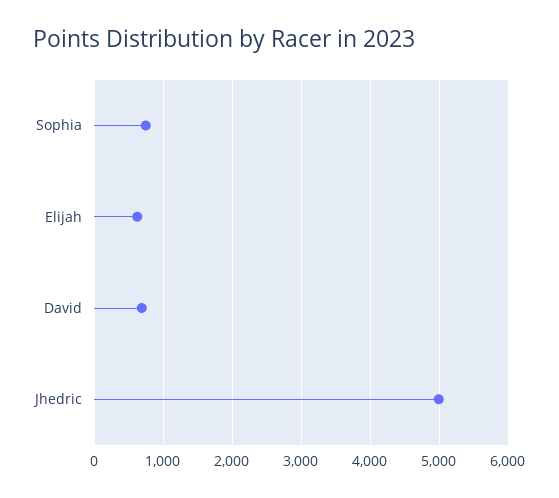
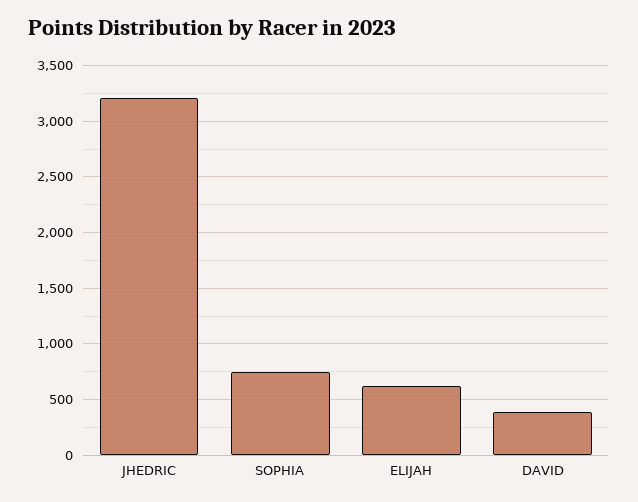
  {
    "Sophia": 700,
    "Elijah": 600,
-   "David": 700,
+   "David": 400,
-   "Jhedric": 5000
+   "Jhedric": 3200
  }

